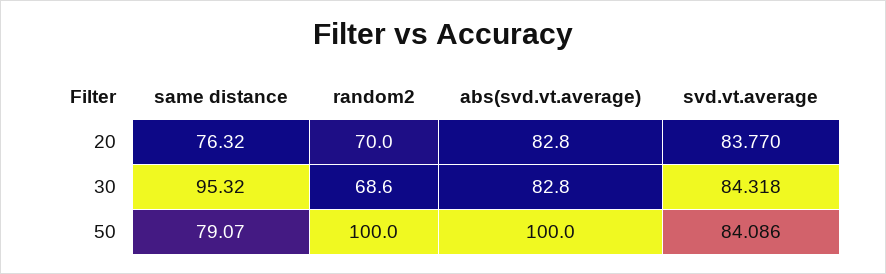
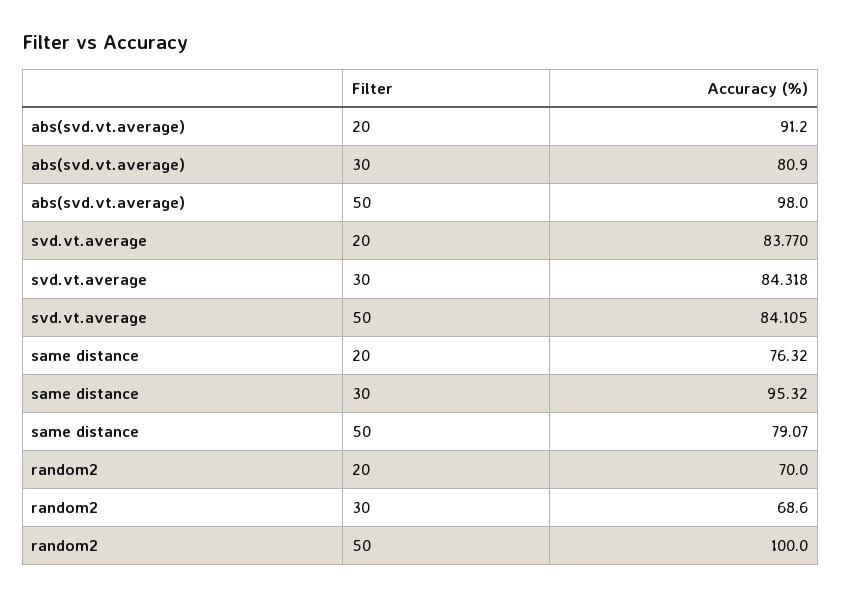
  {
    "same distance": {
      "20": 76.32,
      "30": 95.32,
      "50": 79.07
    },
    "random2": {
      "20": 70,
      "30": 68.6,
      "50": 100
    },
    "abs(svd.vt.average)": {
-     "20": 82.8,
+     "20": 91.2,
-     "30": 82.8,
+     "30": 80.9,
-     "50": 100
+     "50": 98
    },
    "svd.vt.average": {
      "20": 83.77,
      "30": 84.318,
-     "50": 84.086
+     "50": 84.105
    }
  }

